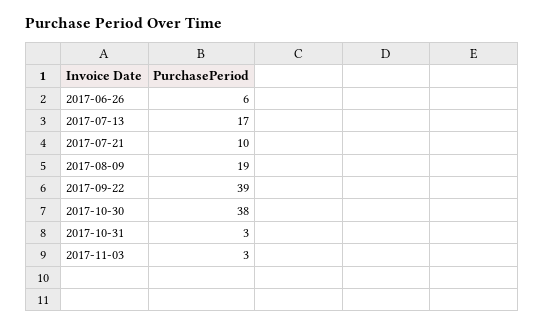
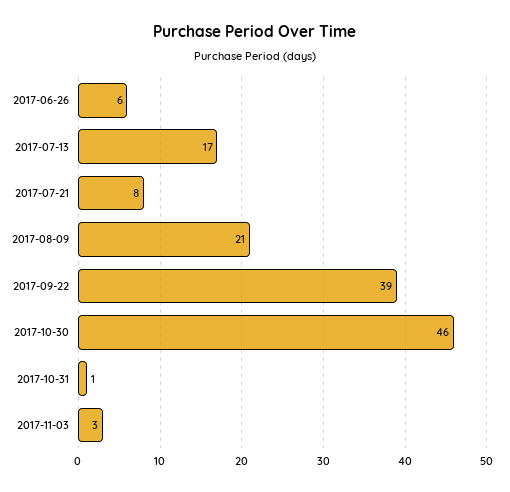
  {
    "2017-06-26": 6,
    "2017-07-13": 17,
-   "2017-07-21": 10,
+   "2017-07-21": 8,
-   "2017-08-09": 19,
+   "2017-08-09": 21,
    "2017-09-22": 39,
-   "2017-10-30": 38,
+   "2017-10-30": 46,
-   "2017-10-31": 3,
+   "2017-10-31": 1,
    "2017-11-03": 3
  }

